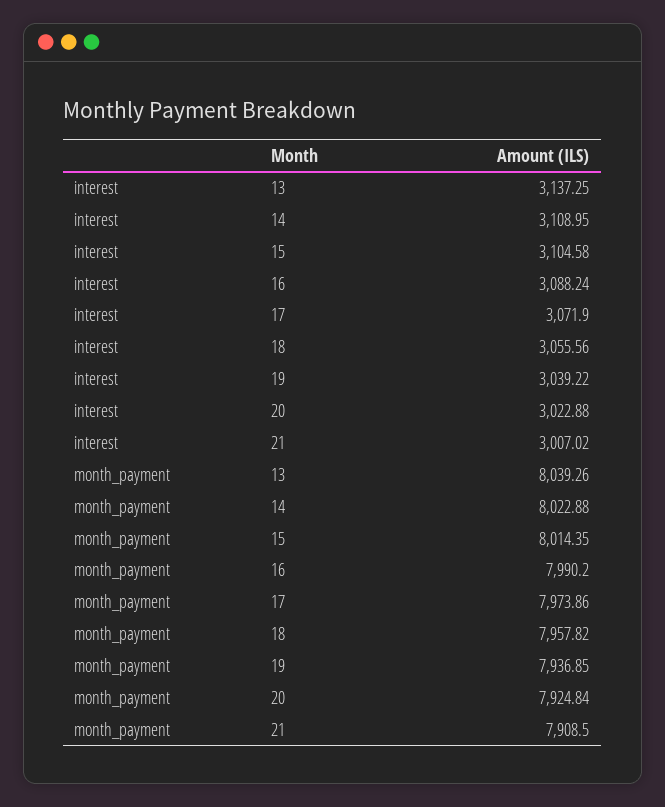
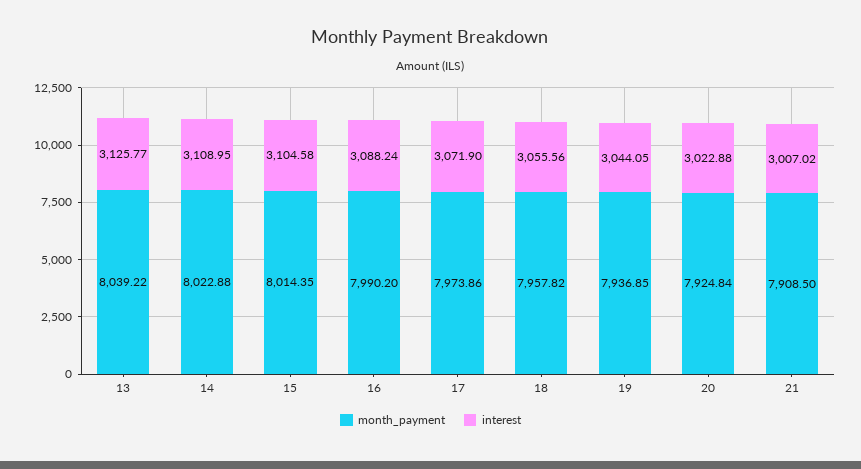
  {
    "interest": {
-     "13": 3137.25,
+     "13": 3125.77,
      "14": 3108.95,
      "15": 3104.58,
      "16": 3088.24,
      "17": 3071.9,
      "18": 3055.56,
-     "19": 3039.22,
+     "19": 3044.05,
      "20": 3022.88,
      "21": 3007.02
    },
    "month_payment": {
-     "13": 8039.26,
+     "13": 8039.22,
      "14": 8022.88,
      "15": 8014.35,
      "16": 7990.2,
      "17": 7973.86,
      "18": 7957.82,
      "19": 7936.85,
      "20": 7924.84,
      "21": 7908.5
    }
  }

